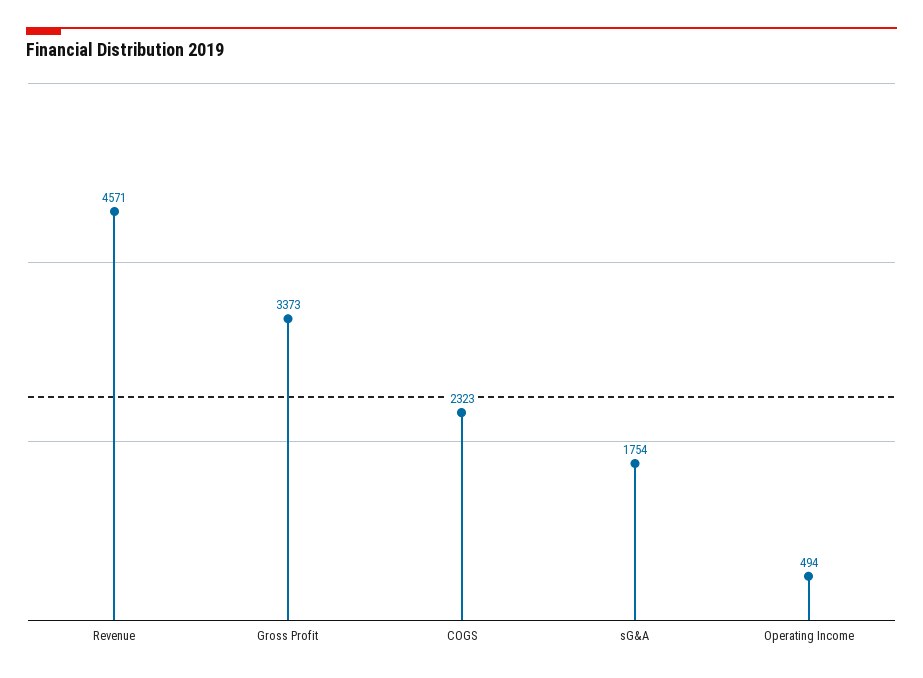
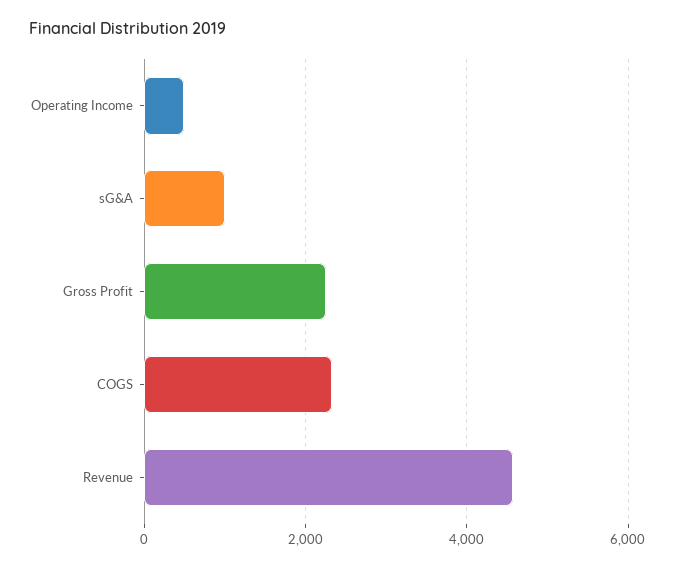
  {
    "Revenue": 4571,
-   "Gross Profit": 3373,
+   "Gross Profit": 2200,
    "COGS": 2323,
-   "sG&A": 1754,
+   "sG&A": 1000,
    "Operating Income": 494
  }

